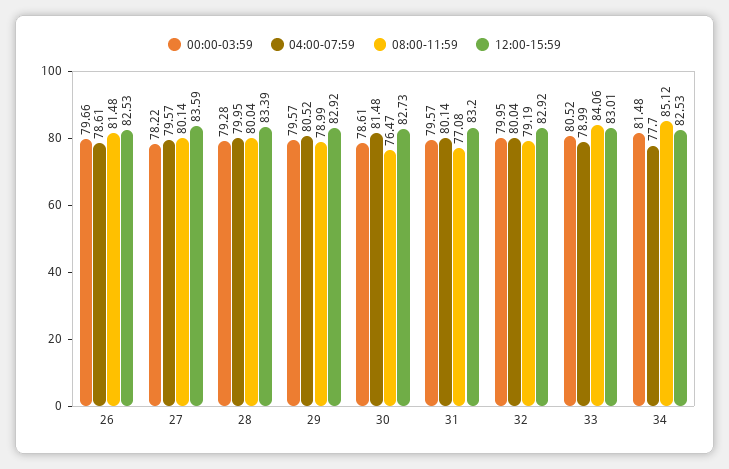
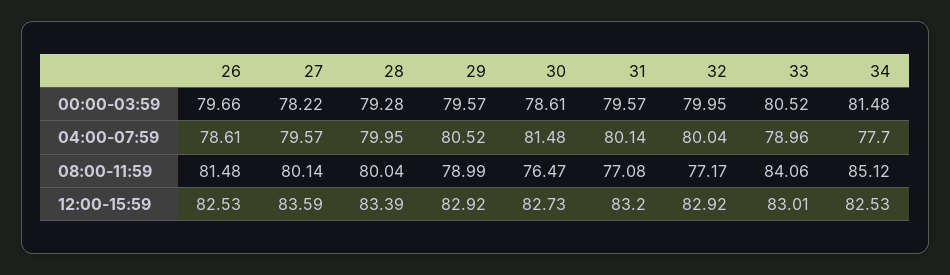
  {
    "00:00-03:59": {
      "26": 79.66,
      "27": 78.22,
      "28": 79.28,
      "29": 79.57,
      "30": 78.61,
      "31": 79.57,
      "32": 79.95,
      "33": 80.52,
      "34": 81.48
    },
    "04:00-07:59": {
      "26": 78.61,
      "27": 79.57,
      "28": 79.95,
      "29": 80.52,
      "30": 81.48,
      "31": 80.14,
      "32": 80.04,
-     "33": 78.99,
+     "33": 78.96,
      "34": 77.7
    },
    "08:00-11:59": {
      "26": 81.48,
      "27": 80.14,
      "28": 80.04,
      "29": 78.99,
      "30": 76.47,
      "31": 77.08,
-     "32": 79.19,
+     "32": 77.17,
      "33": 84.06,
      "34": 85.12
    },
    "12:00-15:59": {
      "26": 82.53,
      "27": 83.59,
      "28": 83.39,
      "29": 82.92,
      "30": 82.73,
      "31": 83.2,
      "32": 82.92,
      "33": 83.01,
      "34": 82.53
    }
  }

